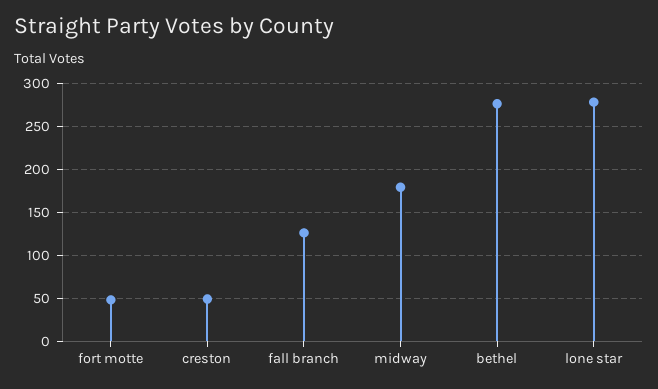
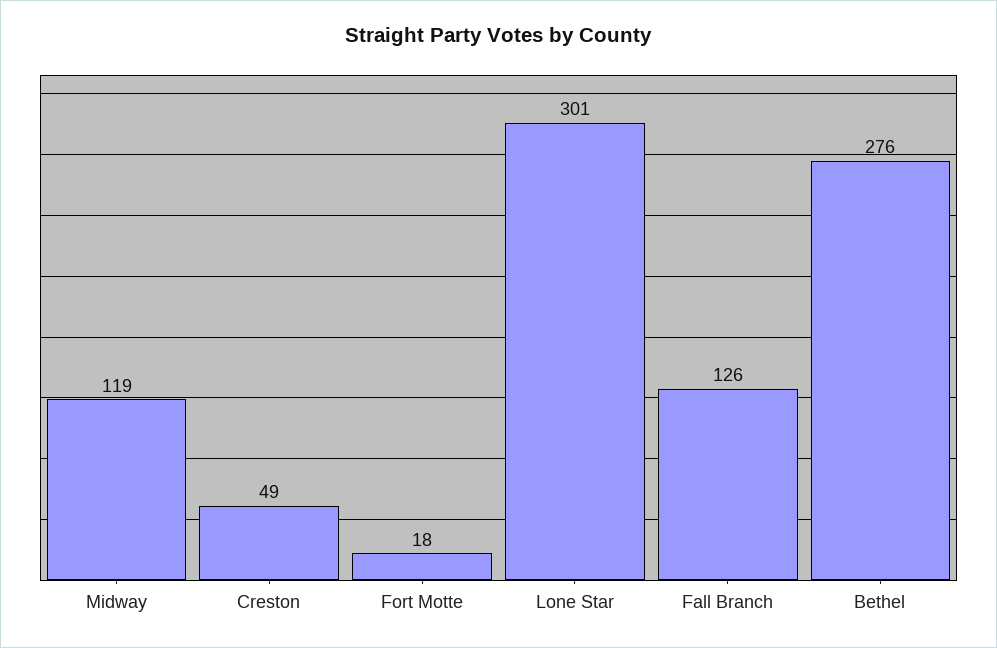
  {
-   "fort motte": 50,
+   "fort motte": 18,
    "creston": 49,
    "fall branch": 126,
-   "midway": 180,
+   "midway": 119,
    "bethel": 276,
-   "lone star": 280
+   "lone star": 301
  }

